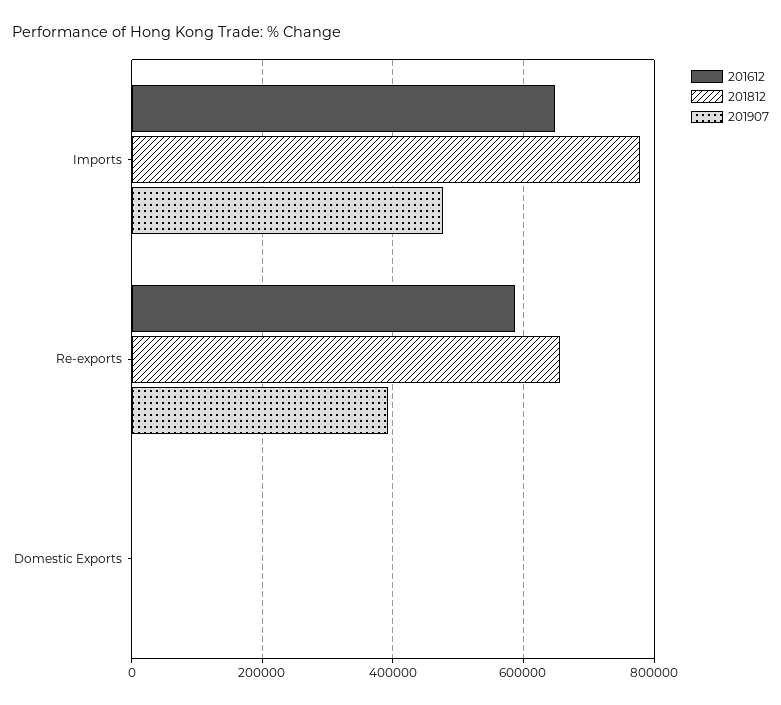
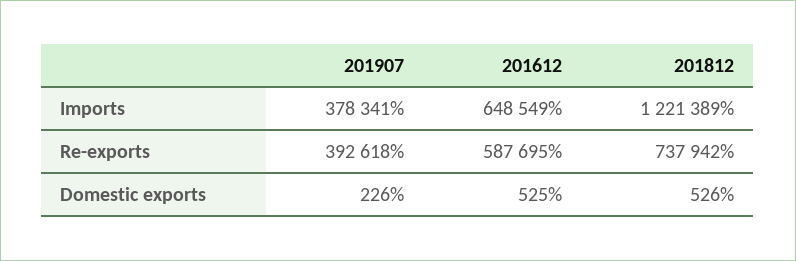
  {
    "201612": {
      "Imports": 648549,
      "Re-exports": 587695,
      "Domestic Exports": 525
    },
    "201812": {
-     "Imports": 780000,
+     "Imports": 1221389,
-     "Re-exports": 660000,
+     "Re-exports": 737942,
      "Domestic Exports": 526
    },
    "201907": {
-     "Imports": 480000,
+     "Imports": 378341,
      "Re-exports": 392618,
      "Domestic Exports": 226
    }
  }

